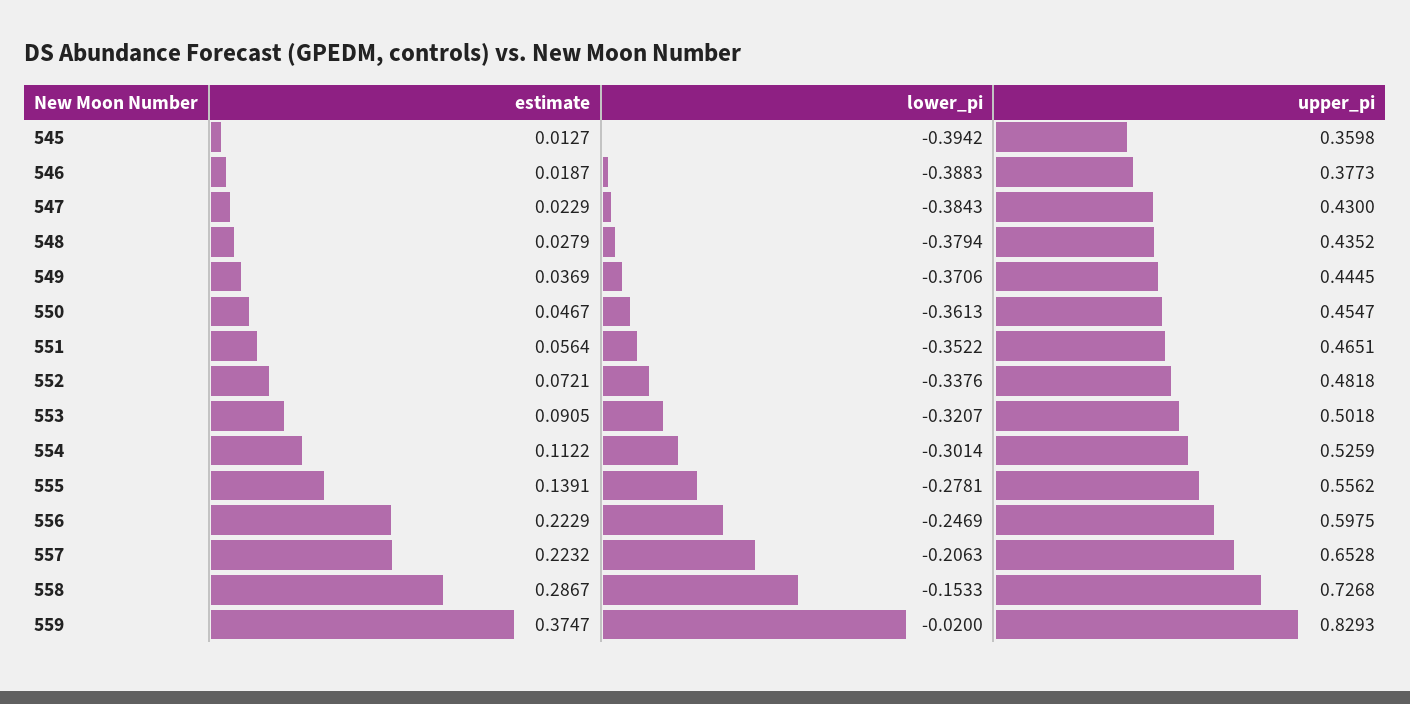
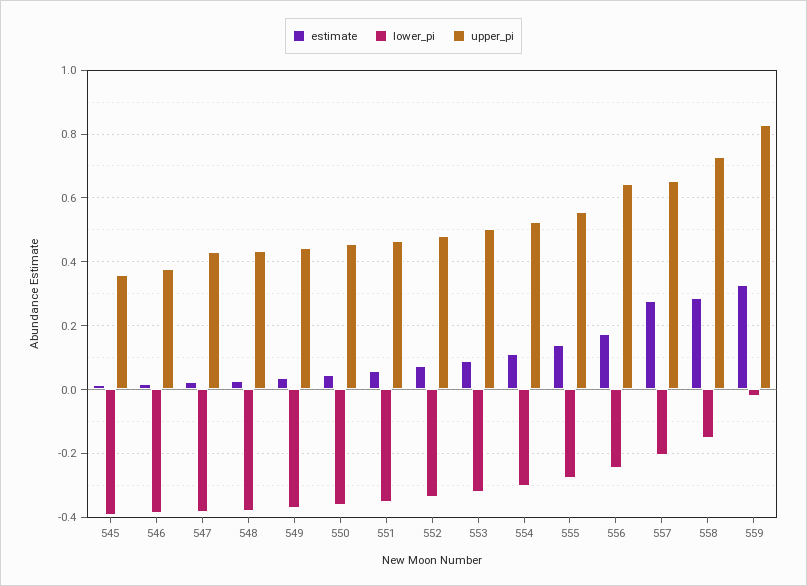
  {
    "estimate": {
      "545": 0.0127,
      "546": 0.0187,
      "547": 0.0229,
      "548": 0.0279,
      "549": 0.0369,
      "550": 0.0467,
      "551": 0.0564,
      "552": 0.0721,
      "553": 0.0905,
      "554": 0.1122,
      "555": 0.1391,
-     "556": 0.2229,
+     "556": 0.18,
-     "557": 0.2232,
+     "557": 0.28,
      "558": 0.2867,
-     "559": 0.3747
+     "559": 0.32
    },
    "lower_pi": {
      "545": -0.3942,
      "546": -0.3883,
      "547": -0.3843,
      "548": -0.3794,
      "549": -0.3706,
      "550": -0.3613,
      "551": -0.3522,
      "552": -0.3376,
      "553": -0.3207,
      "554": -0.3014,
      "555": -0.2781,
      "556": -0.2469,
      "557": -0.2063,
      "558": -0.1533,
      "559": -0.02
    },
    "upper_pi": {
      "545": 0.3598,
      "546": 0.3773,
      "547": 0.43,
      "548": 0.4352,
      "549": 0.4445,
      "550": 0.4547,
      "551": 0.4651,
      "552": 0.4818,
      "553": 0.5018,
      "554": 0.5259,
      "555": 0.5562,
-     "556": 0.5975,
+     "556": 0.64,
      "557": 0.6528,
      "558": 0.7268,
      "559": 0.8293
    }
  }

